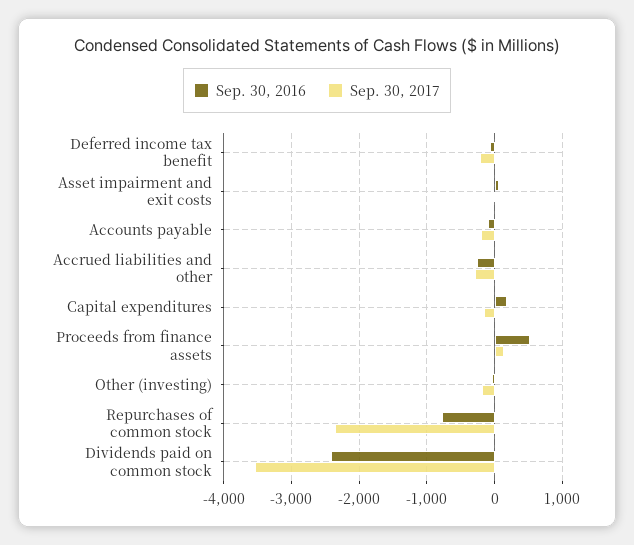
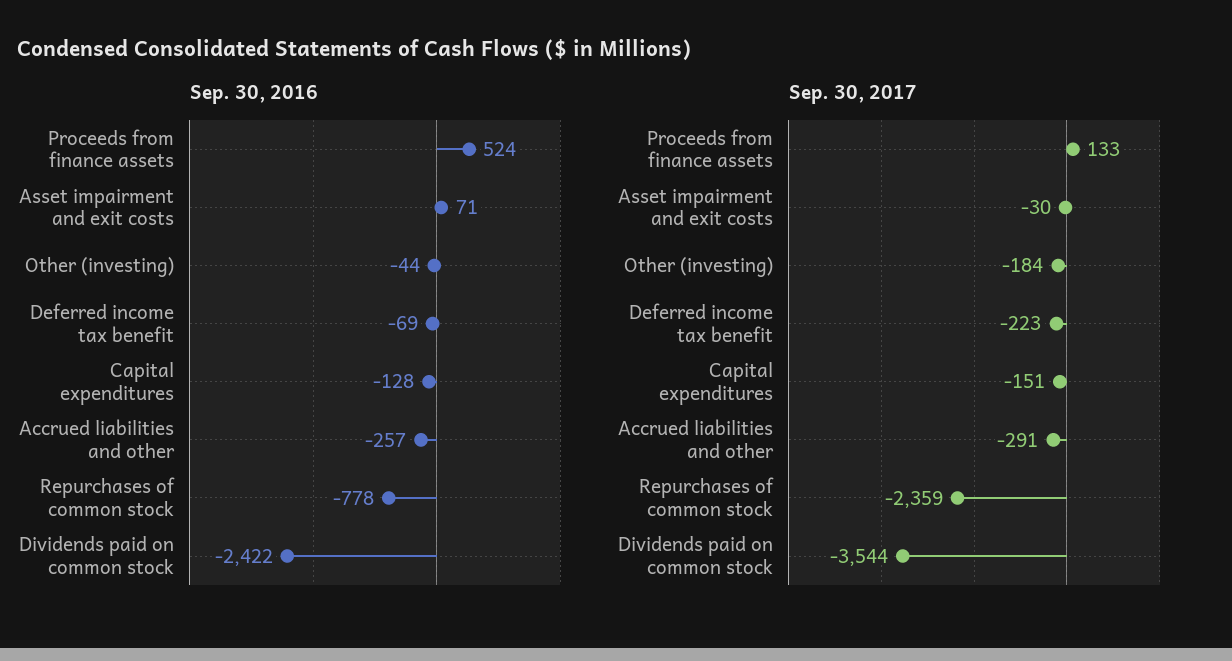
  {
    "Sep. 30, 2016": {
      "Deferred income tax benefit": -69,
      "Asset impairment and exit costs": 71,
-     "Accounts payable": -100,
      "Accrued liabilities and other": -257,
-     "Capital expenditures": 200,
+     "Capital expenditures": -128,
      "Proceeds from finance assets": 524,
      "Other (investing)": -44,
      "Repurchases of common stock": -778,
      "Dividends paid on common stock": -2422
    },
    "Sep. 30, 2017": {
      "Deferred income tax benefit": -223,
      "Asset impairment and exit costs": -30,
-     "Accounts payable": -200,
      "Accrued liabilities and other": -291,
      "Capital expenditures": -151,
      "Proceeds from finance assets": 133,
      "Other (investing)": -184,
      "Repurchases of common stock": -2359,
      "Dividends paid on common stock": -3544
    }
  }

